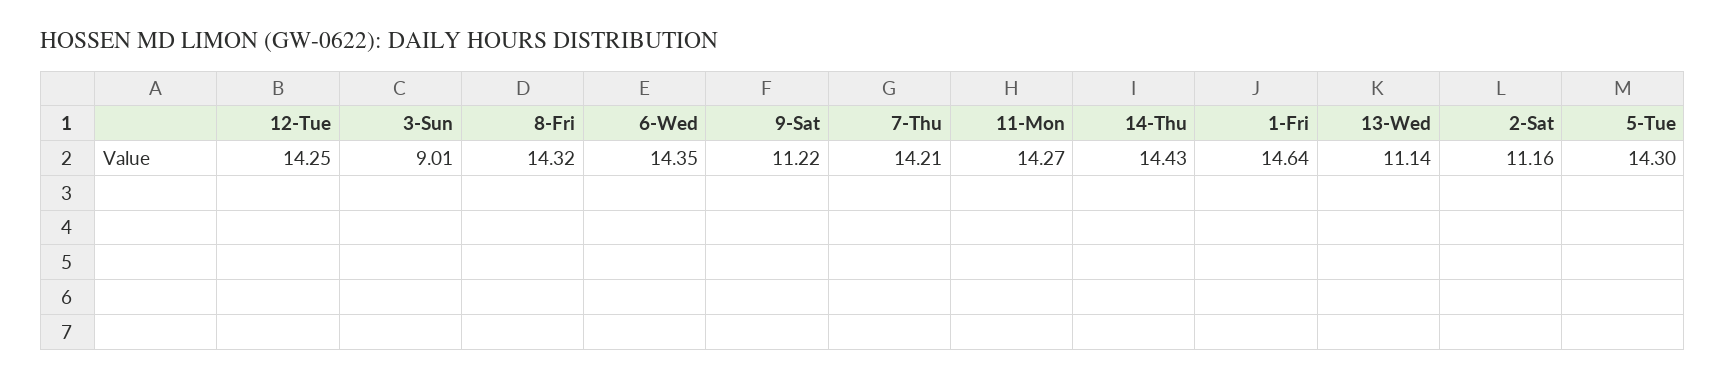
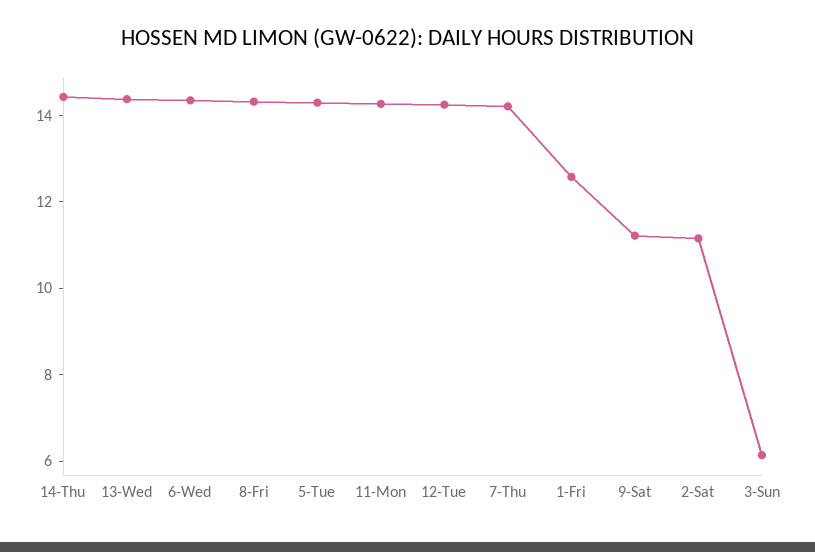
  {
    "12-Tue": 14.25,
-   "3-Sun": 9.01,
+   "3-Sun": 6,
    "8-Fri": 14.32,
    "6-Wed": 14.35,
    "9-Sat": 11.22,
    "7-Thu": 14.21,
    "11-Mon": 14.27,
    "14-Thu": 14.43,
-   "1-Fri": 14.64,
+   "1-Fri": 12.5,
-   "13-Wed": 11.14,
+   "13-Wed": 14.5,
    "2-Sat": 11.16,
    "5-Tue": 14.3
  }

